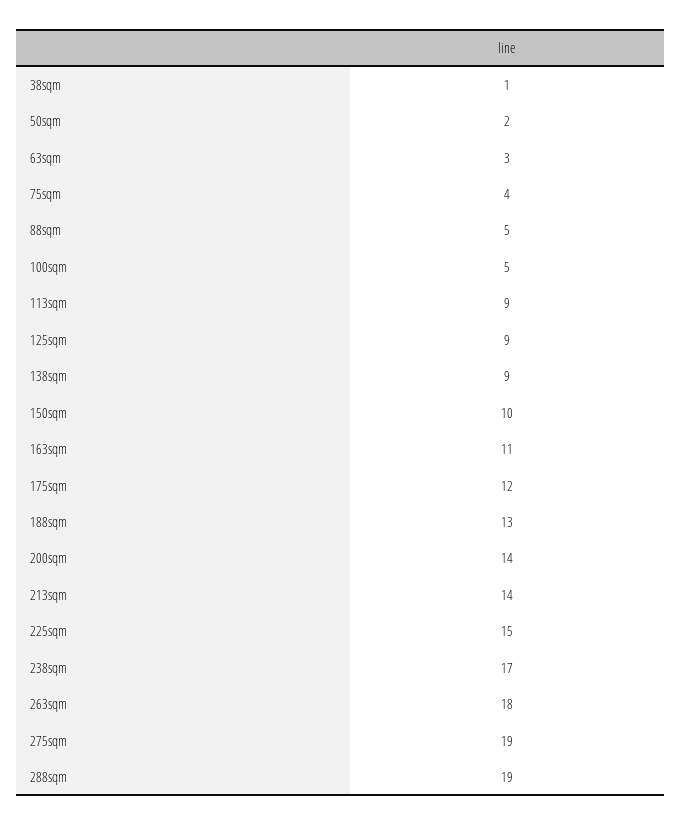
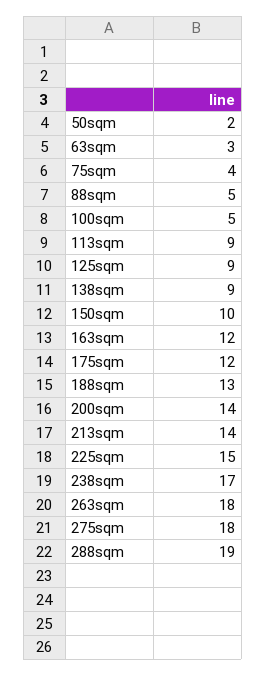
  {
-   "38sqm": 1,
    "50sqm": 2,
    "63sqm": 3,
    "75sqm": 4,
    "88sqm": 5,
    "100sqm": 5,
    "113sqm": 9,
    "125sqm": 9,
    "138sqm": 9,
    "150sqm": 10,
-   "163sqm": 11,
+   "163sqm": 12,
    "175sqm": 12,
    "188sqm": 13,
    "200sqm": 14,
    "213sqm": 14,
    "225sqm": 15,
    "238sqm": 17,
    "263sqm": 18,
-   "275sqm": 19,
+   "275sqm": 18,
    "288sqm": 19
  }

